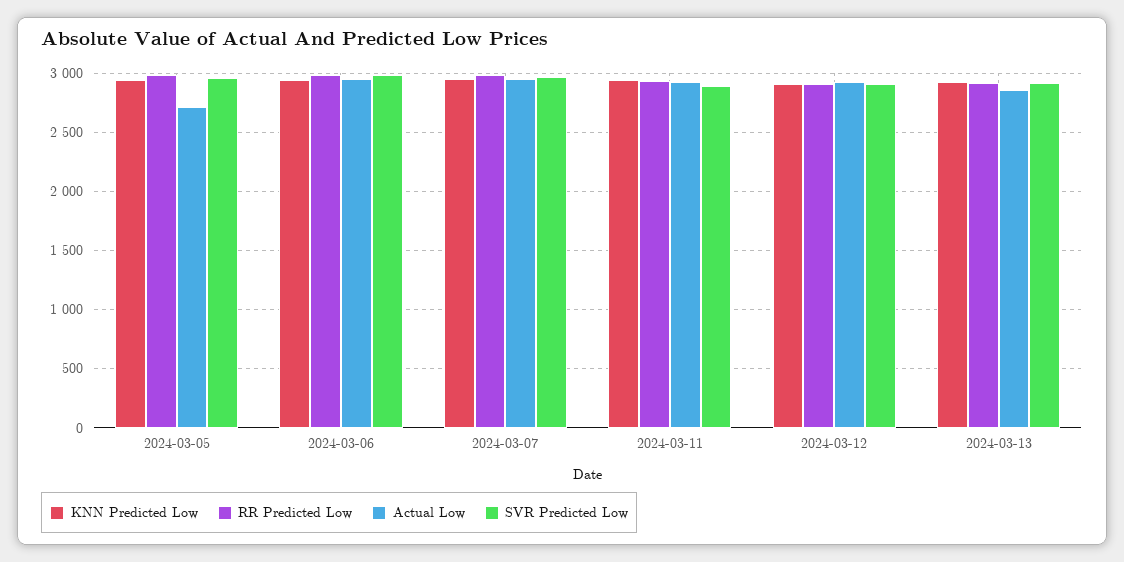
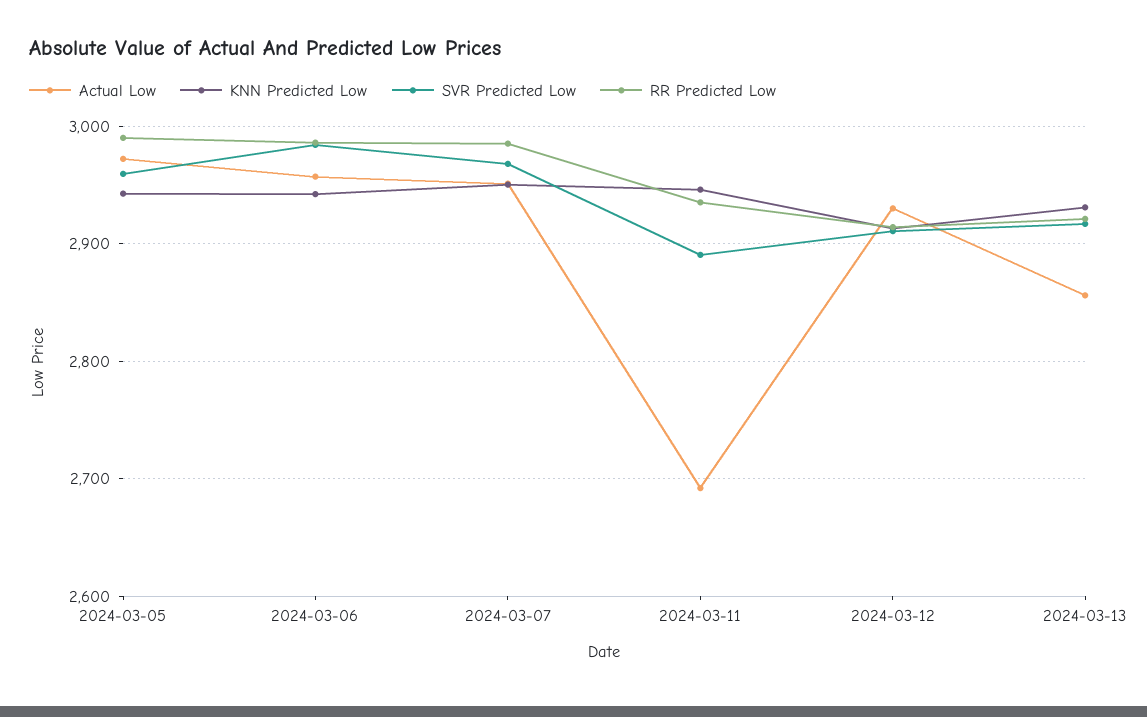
  {
    "KNN Predicted Low": {
      "2024-03-05": 2940,
      "2024-03-06": 2940,
      "2024-03-07": 2950,
      "2024-03-11": 2950,
      "2024-03-12": 2910,
      "2024-03-13": 2930
    },
    "RR Predicted Low": {
      "2024-03-05": 2990,
      "2024-03-06": 2990,
      "2024-03-07": 2990,
      "2024-03-11": 2940,
      "2024-03-12": 2910,
      "2024-03-13": 2920
    },
    "Actual Low": {
-     "2024-03-05": 2700,
+     "2024-03-05": 2970,
      "2024-03-06": 2960,
      "2024-03-07": 2950,
-     "2024-03-11": 2900,
+     "2024-03-11": 2690,
      "2024-03-12": 2930,
      "2024-03-13": 2860
    },
    "SVR Predicted Low": {
      "2024-03-05": 2960,
      "2024-03-06": 2980,
      "2024-03-07": 2970,
      "2024-03-11": 2890,
      "2024-03-12": 2910,
      "2024-03-13": 2920
    }
  }

